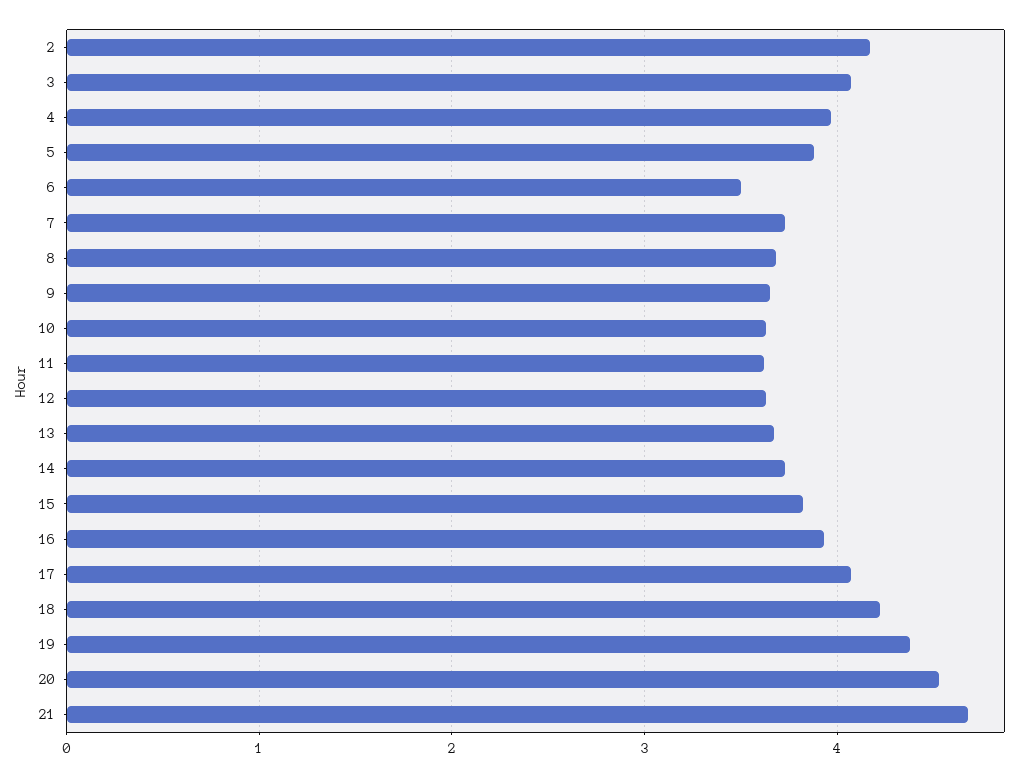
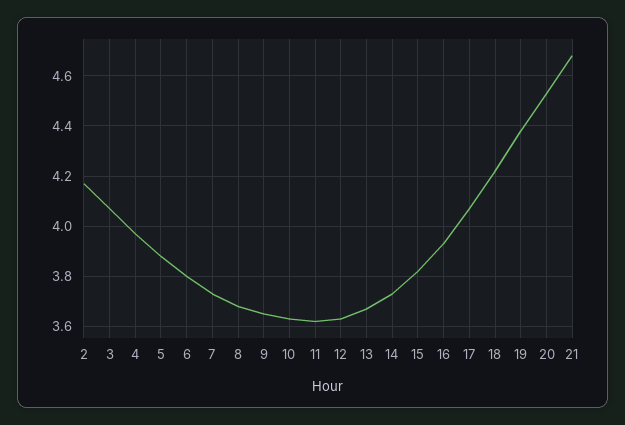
  {
    "2": 4.15,
    "3": 4.05,
    "4": 3.95,
    "5": 3.9,
-   "6": 3.5,
+   "6": 3.8,
    "7": 3.75,
    "8": 3.7,
    "9": 3.65,
    "10": 3.65,
    "11": 3.6,
    "12": 3.65,
    "13": 3.65,
    "14": 3.75,
    "15": 3.8,
    "16": 3.95,
    "17": 4.05,
    "18": 4.2,
    "19": 4.4,
    "20": 4.55,
    "21": 4.7
  }

